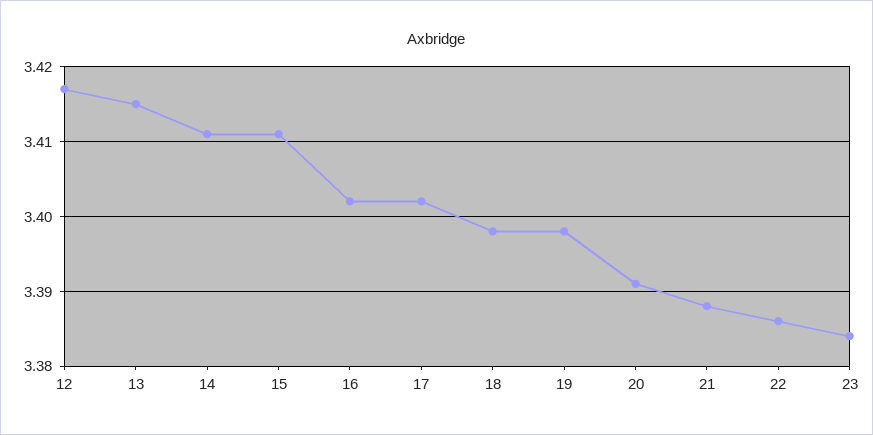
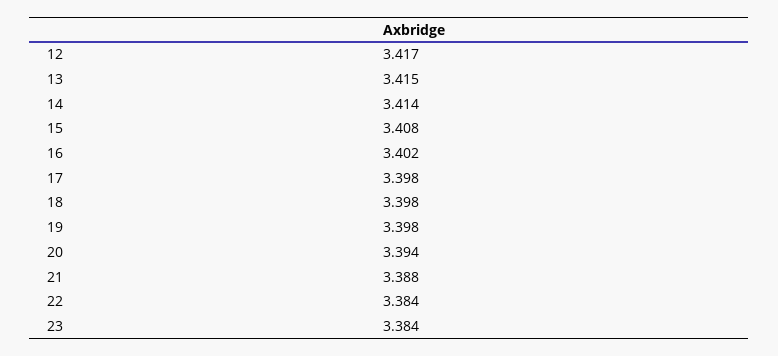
  {
    "12": 3.417,
    "13": 3.415,
-   "14": 3.411,
+   "14": 3.414,
-   "15": 3.411,
+   "15": 3.408,
    "16": 3.402,
-   "17": 3.402,
+   "17": 3.398,
    "18": 3.398,
    "19": 3.398,
-   "20": 3.391,
+   "20": 3.394,
    "21": 3.388,
-   "22": 3.386,
+   "22": 3.384,
    "23": 3.384
  }

